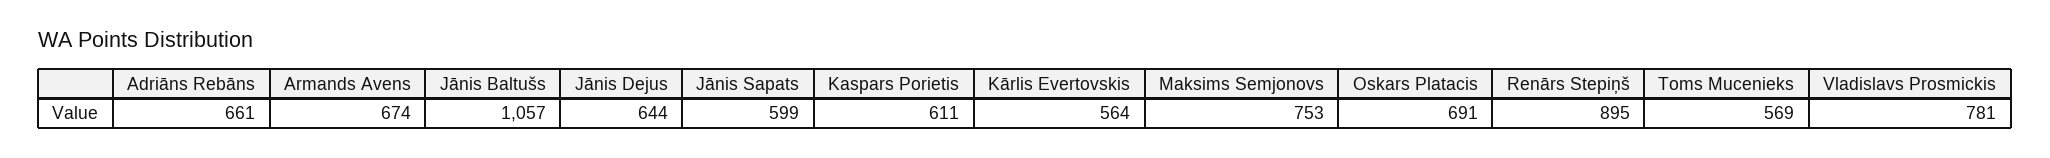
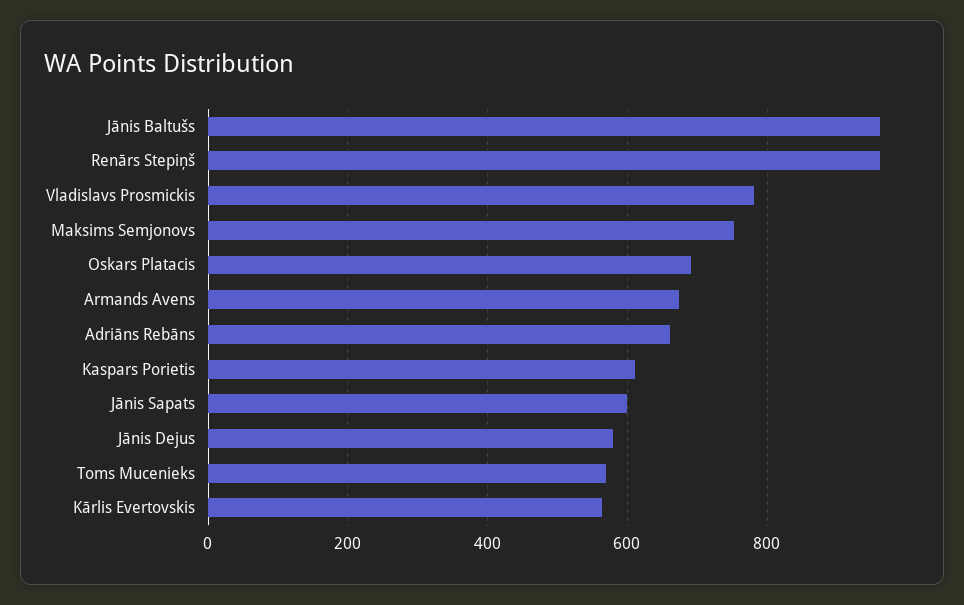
  {
    "Adriāns Rebāns": 661,
    "Armands Avens": 674,
-   "Jānis Baltušs": 1057,
+   "Jānis Baltušs": 960,
-   "Jānis Dejus": 644,
+   "Jānis Dejus": 580,
    "Jānis Sapats": 599,
    "Kaspars Porietis": 611,
    "Kārlis Evertovskis": 564,
    "Maksims Semjonovs": 753,
    "Oskars Platacis": 691,
-   "Renārs Stepiņš": 895,
+   "Renārs Stepiņš": 960,
    "Toms Mucenieks": 569,
    "Vladislavs Prosmickis": 781
  }

